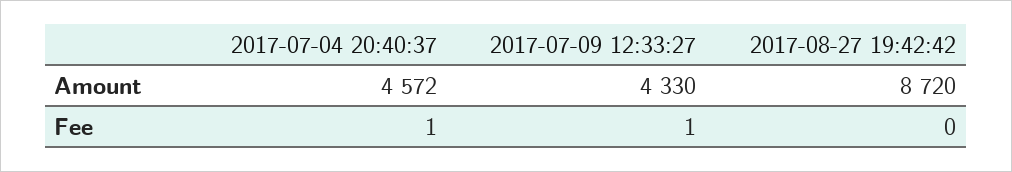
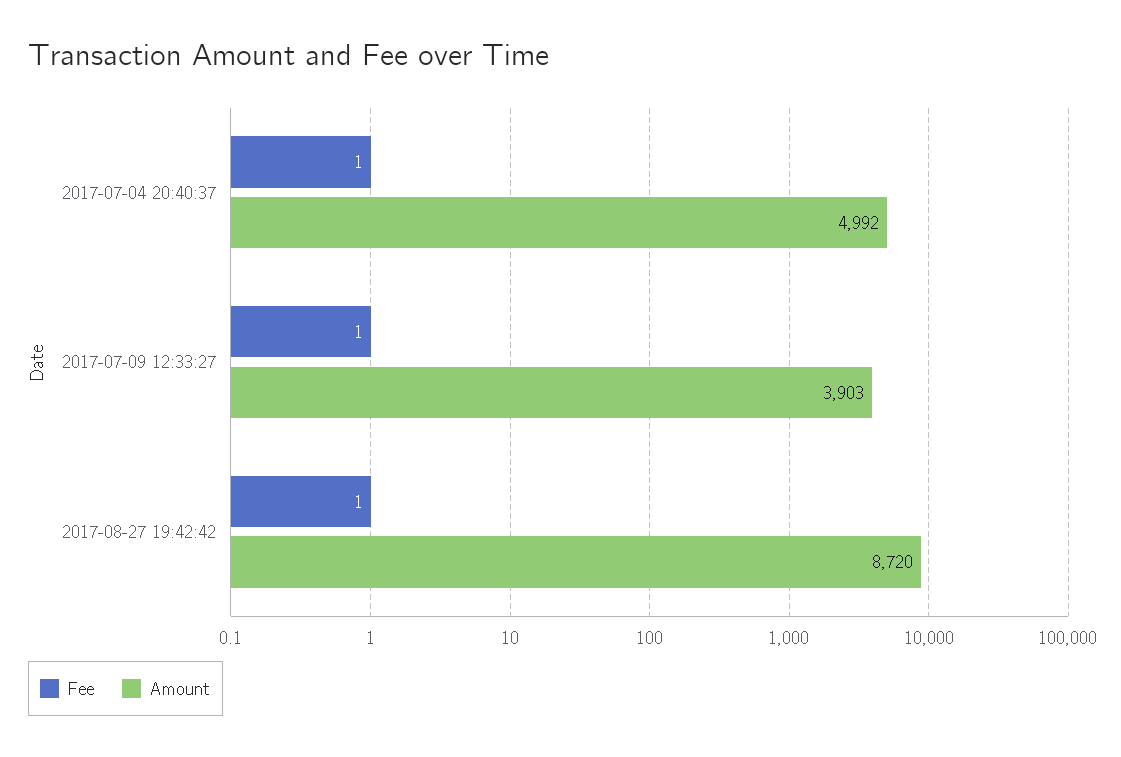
  {
    "Amount": {
-     "2017-07-04 20:40:37": 4572,
+     "2017-07-04 20:40:37": 4992,
-     "2017-07-09 12:33:27": 4330,
+     "2017-07-09 12:33:27": 3903,
      "2017-08-27 19:42:42": 8720
    },
    "Fee": {
      "2017-07-04 20:40:37": 1,
      "2017-07-09 12:33:27": 1,
-     "2017-08-27 19:42:42": 0
+     "2017-08-27 19:42:42": 1
    }
  }

